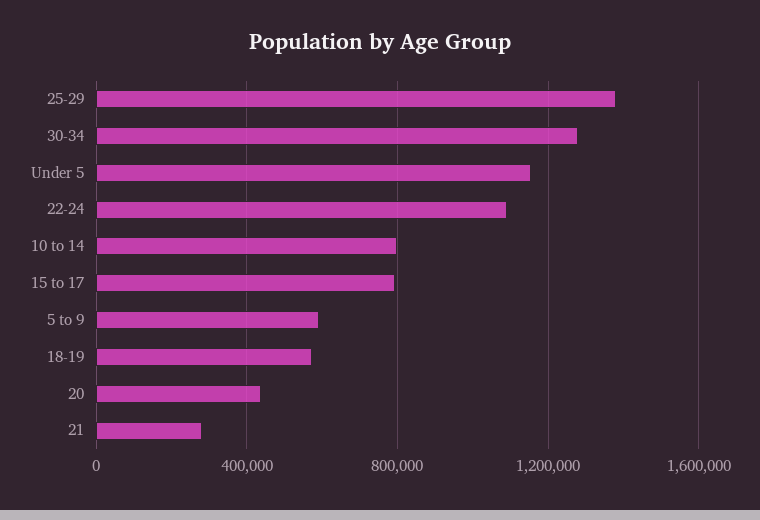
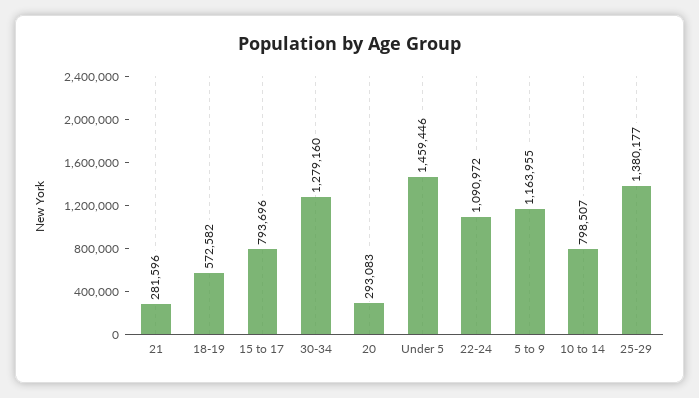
  {
    "25-29": 1380177,
    "30-34": 1279160,
-   "Under 5": 1150000,
+   "Under 5": 1459446,
    "22-24": 1090972,
    "10 to 14": 798507,
    "15 to 17": 793696,
-   "5 to 9": 600000,
+   "5 to 9": 1163955,
    "18-19": 572582,
-   "20": 450000,
+   "20": 293083,
    "21": 281596
  }

